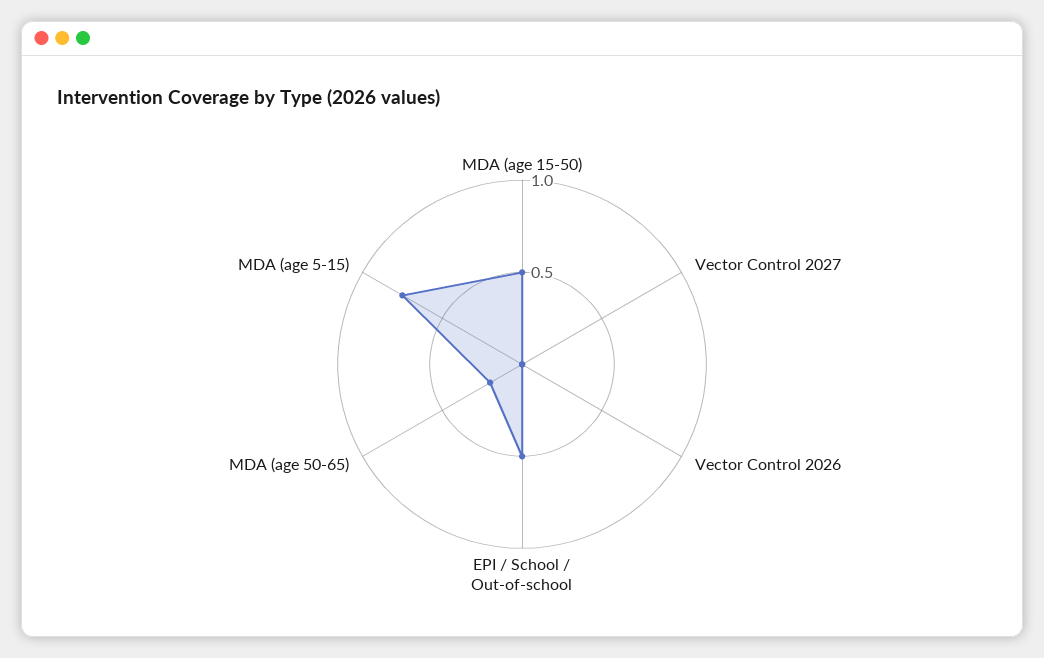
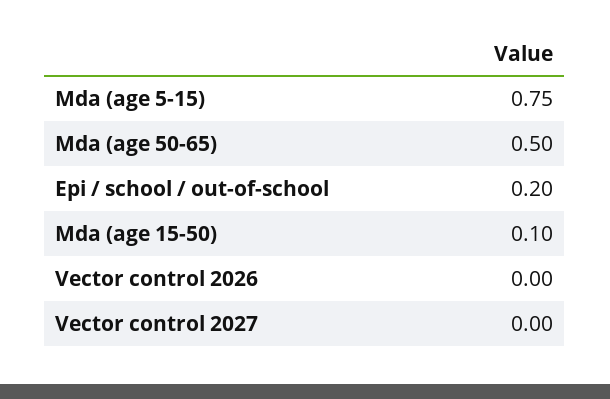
  {
-   "MDA (age 15-50)": 0.5,
+   "MDA (age 15-50)": 0.1,
    "Vector Control 2027": 0,
    "Vector Control 2026": 0,
-   "EPI / School / Out-of-school": 0.5,
+   "EPI / School / Out-of-school": 0.2,
-   "MDA (age 50-65)": 0.2,
+   "MDA (age 50-65)": 0.5,
    "MDA (age 5-15)": 0.75
  }

